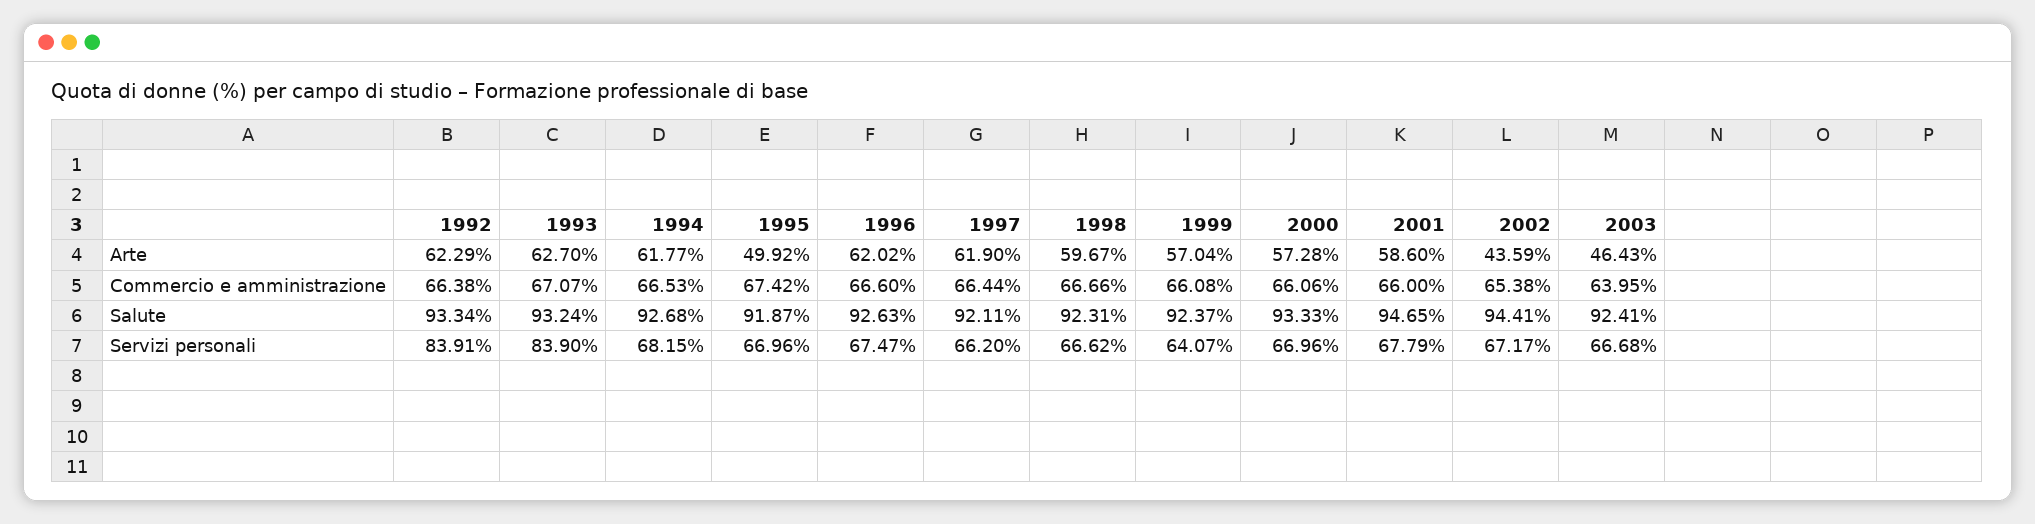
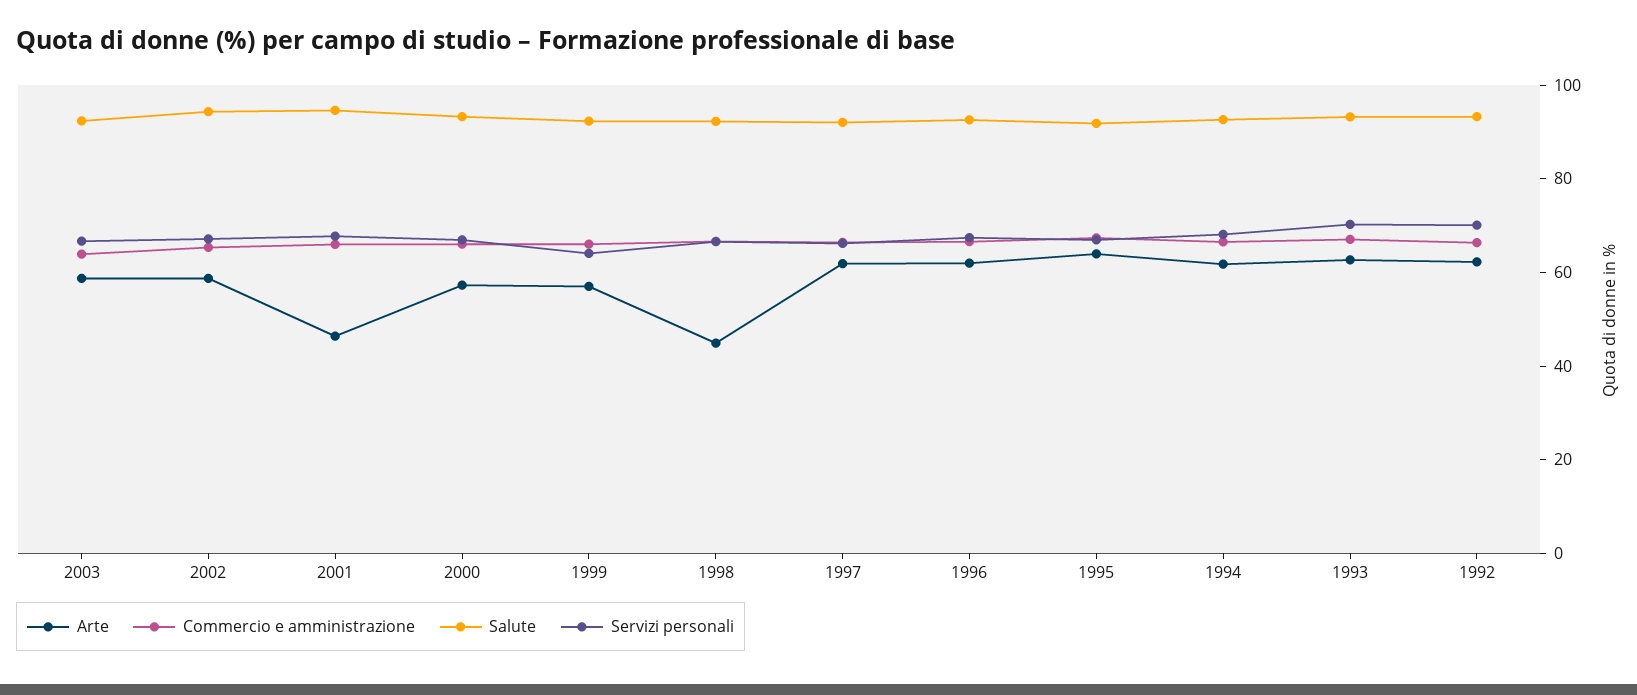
  {
    "Arte": {
      "1992": 62.29,
      "1993": 62.7,
      "1994": 61.77,
-     "1995": 49.92,
+     "1995": 65,
      "1996": 62.02,
      "1997": 61.9,
-     "1998": 59.67,
+     "1998": 45,
      "1999": 57.04,
      "2000": 57.28,
-     "2001": 58.6,
+     "2001": 45,
-     "2002": 43.59,
+     "2002": 60,
-     "2003": 46.43
+     "2003": 60
    },
    "Commercio e amministrazione": {
      "1992": 66.38,
      "1993": 67.07,
      "1994": 66.53,
      "1995": 67.42,
      "1996": 66.6,
      "1997": 66.44,
      "1998": 66.66,
      "1999": 66.08,
      "2000": 66.06,
      "2001": 66,
      "2002": 65.38,
      "2003": 63.95
    },
    "Salute": {
      "1992": 93.34,
      "1993": 93.24,
      "1994": 92.68,
      "1995": 91.87,
      "1996": 92.63,
      "1997": 92.11,
      "1998": 92.31,
      "1999": 92.37,
      "2000": 93.33,
      "2001": 94.65,
      "2002": 94.41,
      "2003": 92.41
    },
    "Servizi personali": {
-     "1992": 83.91,
+     "1992": 70,
-     "1993": 83.9,
+     "1993": 70,
      "1994": 68.15,
      "1995": 66.96,
      "1996": 67.47,
      "1997": 66.2,
      "1998": 66.62,
      "1999": 64.07,
      "2000": 66.96,
      "2001": 67.79,
      "2002": 67.17,
      "2003": 66.68
    }
  }

